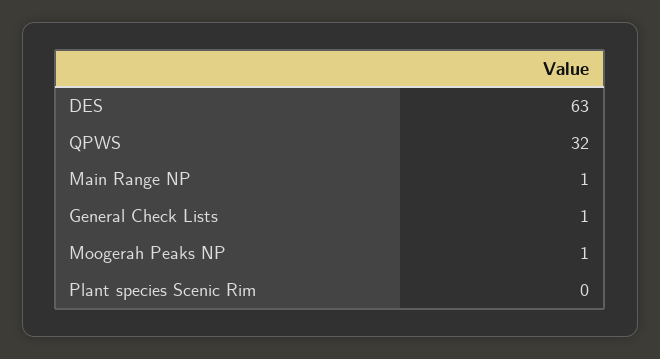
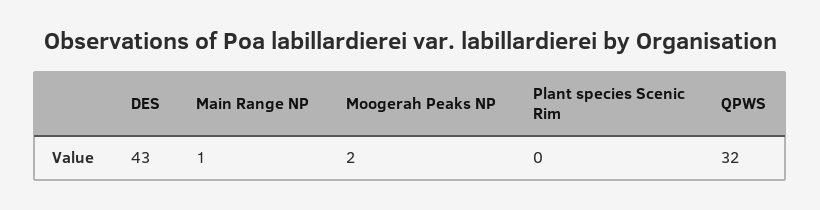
  {
-   "DES": 63,
+   "DES": 43,
    "QPWS": 32,
    "Main Range NP": 1,
-   "General Check Lists": 1,
-   "Moogerah Peaks NP": 1,
+   "Moogerah Peaks NP": 2,
    "Plant species Scenic Rim": 0
  }

